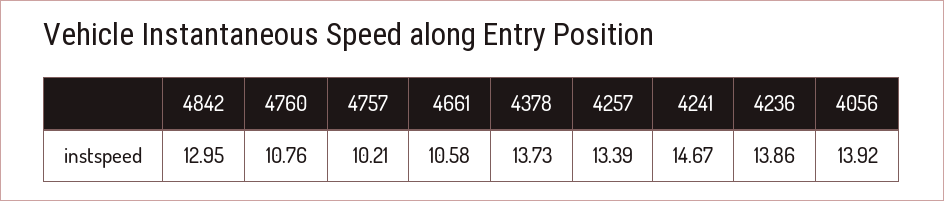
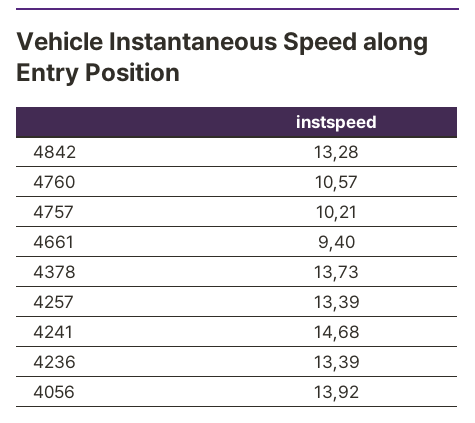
  {
-   "4842": 12.95,
+   "4842": 13.28,
-   "4760": 10.76,
+   "4760": 10.57,
    "4757": 10.21,
-   "4661": 10.58,
+   "4661": 9.4,
    "4378": 13.73,
    "4257": 13.39,
-   "4241": 14.67,
+   "4241": 14.68,
-   "4236": 13.86,
+   "4236": 13.39,
    "4056": 13.92
  }

